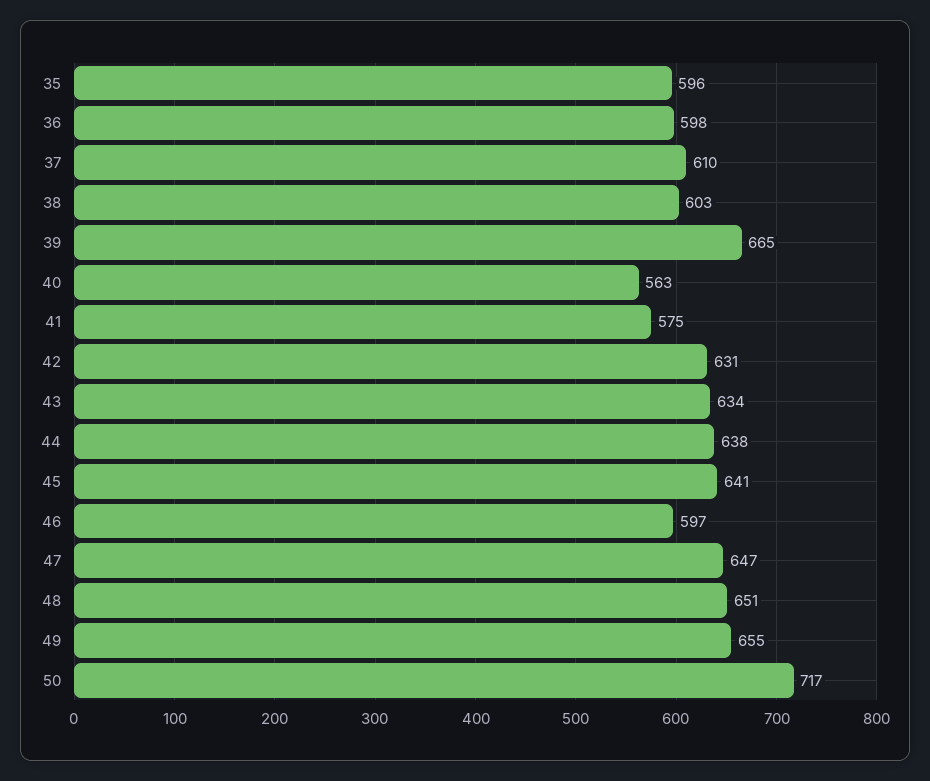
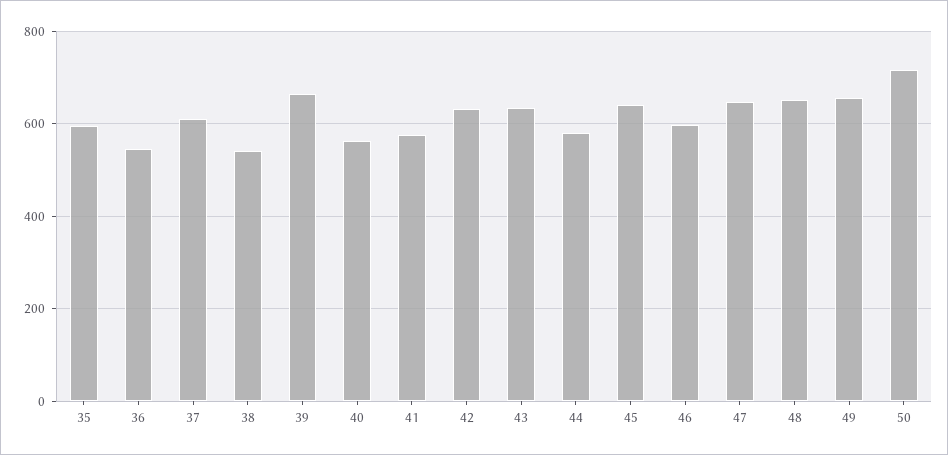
  {
    "35": 596,
-   "36": 598,
+   "36": 540,
    "37": 610,
-   "38": 603,
+   "38": 540,
    "39": 665,
    "40": 563,
    "41": 575,
    "42": 631,
    "43": 634,
-   "44": 638,
+   "44": 580,
    "45": 641,
    "46": 597,
    "47": 647,
    "48": 651,
    "49": 655,
    "50": 717
  }

